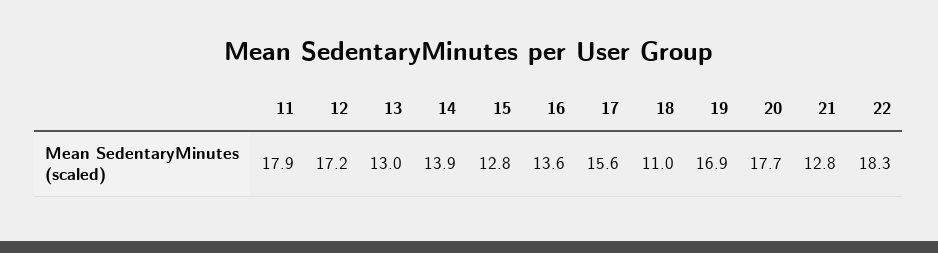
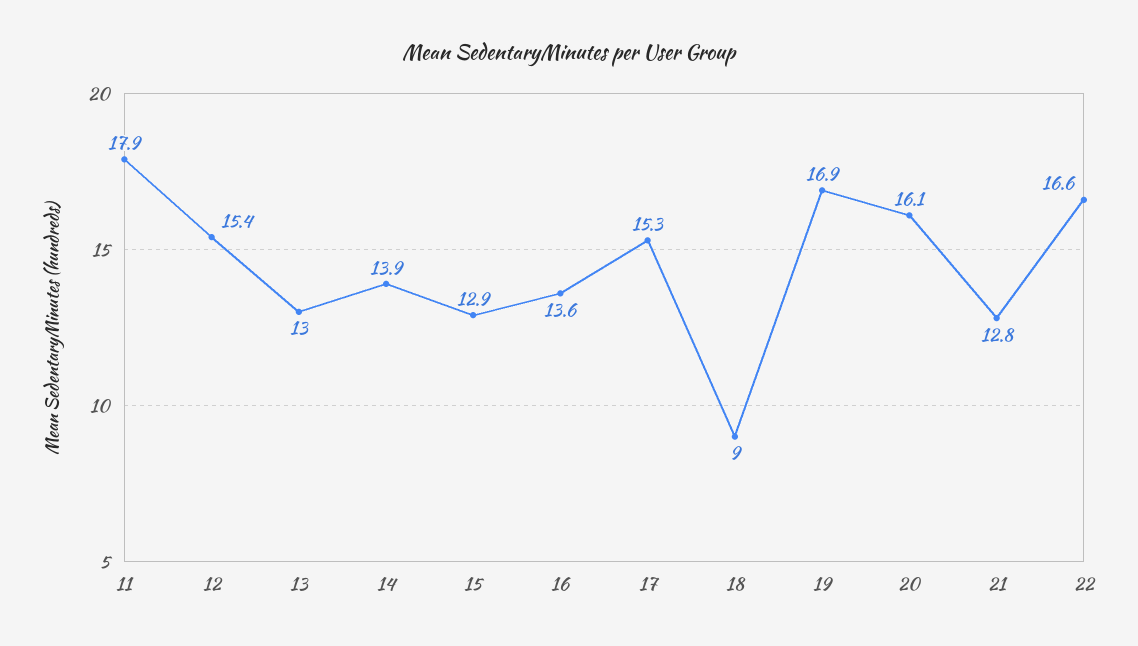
  {
    "11": 17.9,
-   "12": 17.2,
+   "12": 15.4,
    "13": 13,
    "14": 13.9,
-   "15": 12.8,
+   "15": 12.9,
    "16": 13.6,
-   "17": 15.6,
+   "17": 15.3,
-   "18": 11,
+   "18": 9,
    "19": 16.9,
-   "20": 17.7,
+   "20": 16.1,
    "21": 12.8,
-   "22": 18.3
+   "22": 16.6
  }

